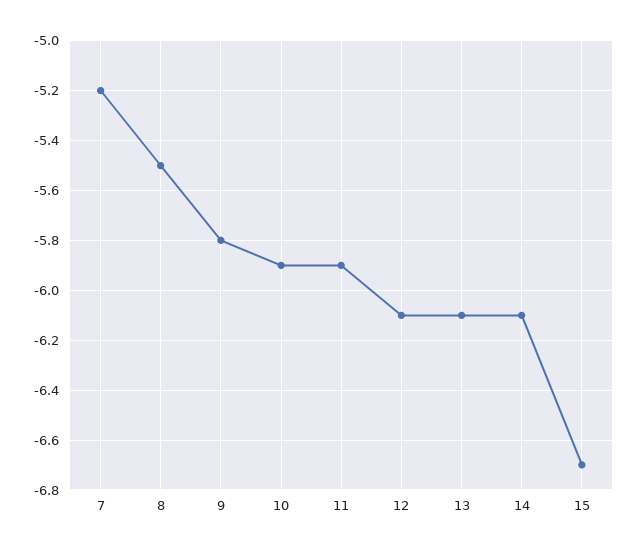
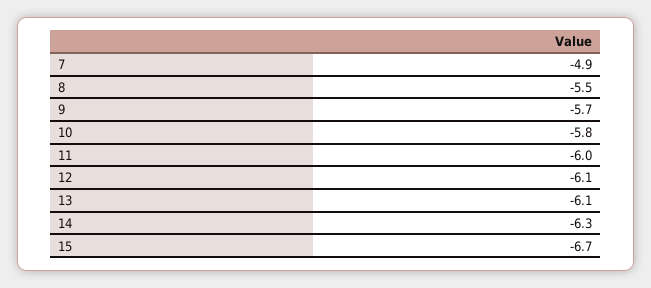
  {
-   "7": -5.2,
+   "7": -4.9,
    "8": -5.5,
-   "9": -5.8,
+   "9": -5.7,
-   "10": -5.9,
+   "10": -5.8,
-   "11": -5.9,
+   "11": -6,
    "12": -6.1,
    "13": -6.1,
-   "14": -6.1,
+   "14": -6.3,
    "15": -6.7
  }

